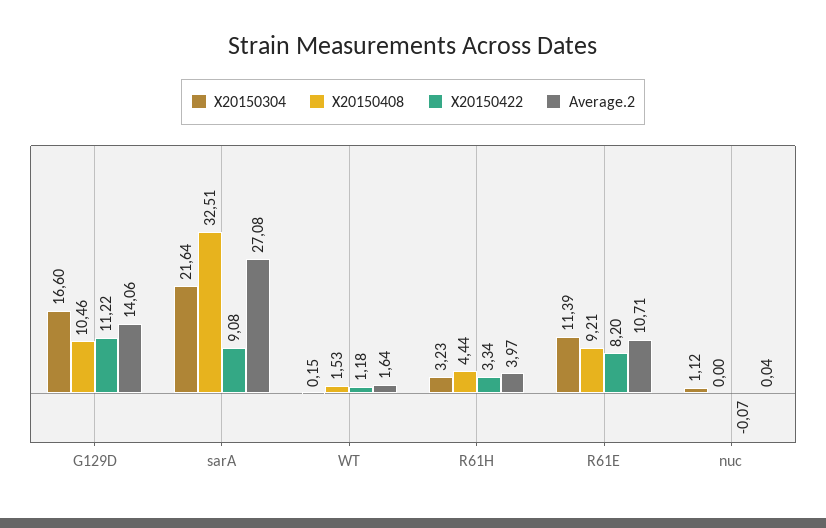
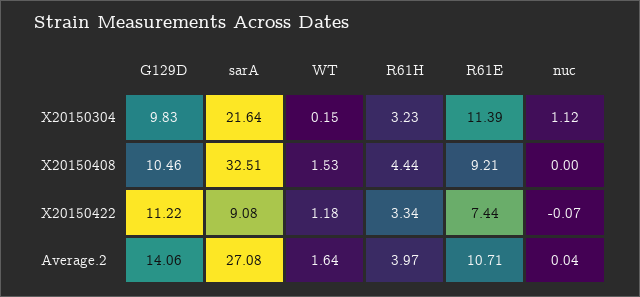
  {
    "X20150304": {
-     "G129D": 16.6,
+     "G129D": 9.83,
      "sarA": 21.64,
      "WT": 0.15,
      "R61H": 3.23,
      "R61E": 11.39,
      "nuc": 1.12
    },
    "X20150408": {
      "G129D": 10.46,
      "sarA": 32.51,
      "WT": 1.53,
      "R61H": 4.44,
      "R61E": 9.21,
      "nuc": 0
    },
    "X20150422": {
      "G129D": 11.22,
      "sarA": 9.08,
      "WT": 1.18,
      "R61H": 3.34,
-     "R61E": 8.2,
+     "R61E": 7.44,
      "nuc": -0.07
    },
    "Average.2": {
      "G129D": 14.06,
      "sarA": 27.08,
      "WT": 1.64,
      "R61H": 3.97,
      "R61E": 10.71,
      "nuc": 0.04
    }
  }

